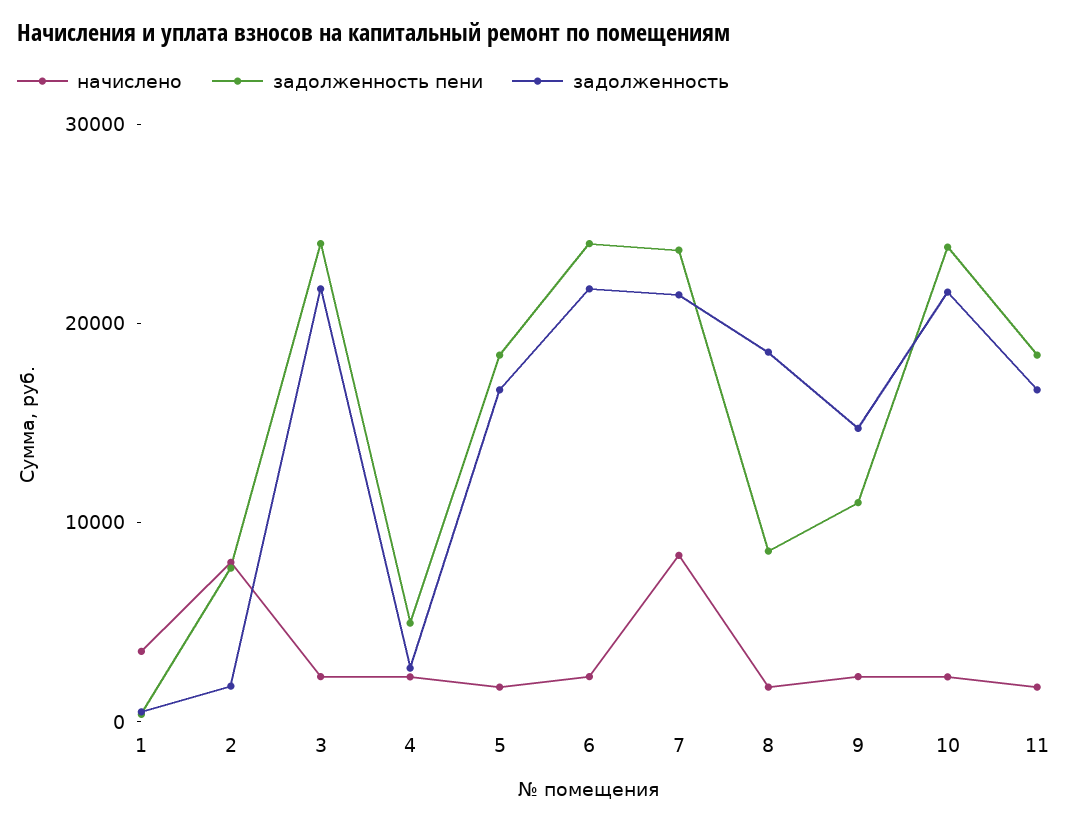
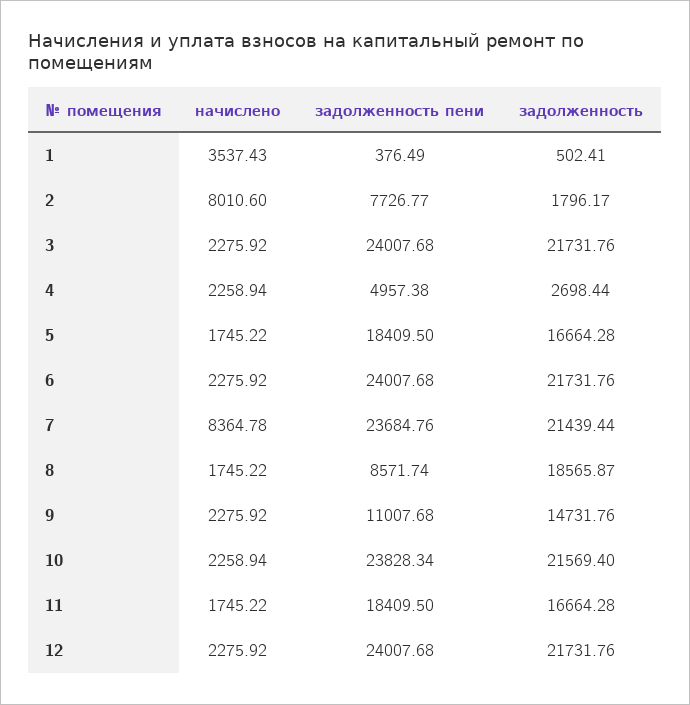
  {
    "начислено": {
      "1": 3537.43,
      "2": 8010.6,
      "3": 2275.92,
      "4": 2258.94,
      "5": 1745.22,
      "6": 2275.92,
      "7": 8364.78,
      "8": 1745.22,
      "9": 2275.92,
      "10": 2258.94,
-     "11": 1745.22
+     "11": 1745.22,
+     "12": 2275.92
    },
    "задолженность пени": {
      "1": 376.49,
      "2": 7726.77,
      "3": 24007.68,
      "4": 4957.38,
      "5": 18409.5,
      "6": 24007.68,
      "7": 23684.76,
      "8": 8571.74,
      "9": 11007.68,
      "10": 23828.34,
-     "11": 18409.5
+     "11": 18409.5,
+     "12": 24007.68
    },
    "задолженность": {
      "1": 502.41,
      "2": 1796.17,
      "3": 21731.76,
      "4": 2698.44,
      "5": 16664.28,
      "6": 21731.76,
      "7": 21439.44,
      "8": 18565.87,
      "9": 14731.76,
      "10": 21569.4,
-     "11": 16664.28
+     "11": 16664.28,
+     "12": 21731.76
    }
  }

